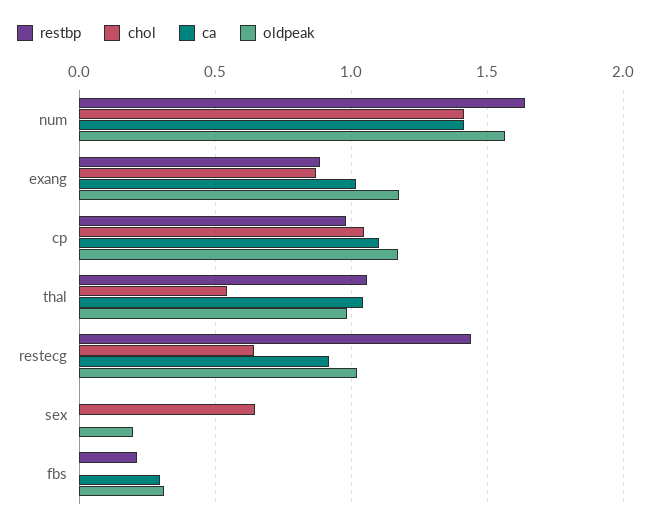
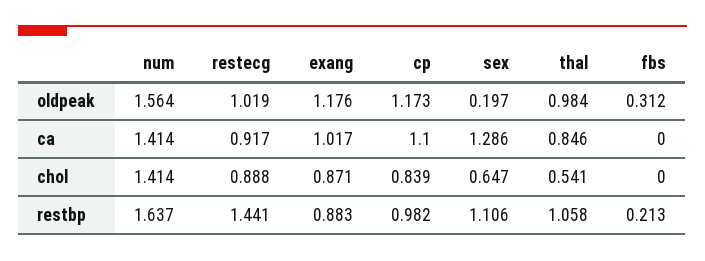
  {
    "restbp": {
      "num": 1.637,
      "exang": 0.883,
      "cp": 0.982,
      "thal": 1.058,
      "restecg": 1.441,
-     "sex": 0,
+     "sex": 1.106,
      "fbs": 0.213
    },
    "chol": {
      "num": 1.414,
      "exang": 0.871,
-     "cp": 1.05,
+     "cp": 0.839,
      "thal": 0.541,
-     "restecg": 0.65,
+     "restecg": 0.888,
      "sex": 0.647,
      "fbs": 0
    },
    "ca": {
      "num": 1.414,
      "exang": 1.017,
      "cp": 1.1,
-     "thal": 1.05,
+     "thal": 0.846,
      "restecg": 0.917,
-     "sex": 0,
+     "sex": 1.286,
-     "fbs": 0.3
+     "fbs": 0
    },
    "oldpeak": {
      "num": 1.564,
      "exang": 1.176,
      "cp": 1.173,
      "thal": 0.984,
      "restecg": 1.019,
      "sex": 0.197,
      "fbs": 0.312
    }
  }

